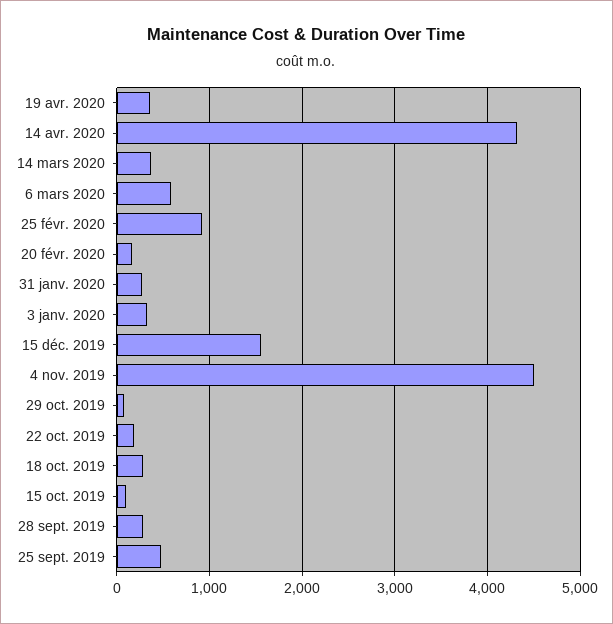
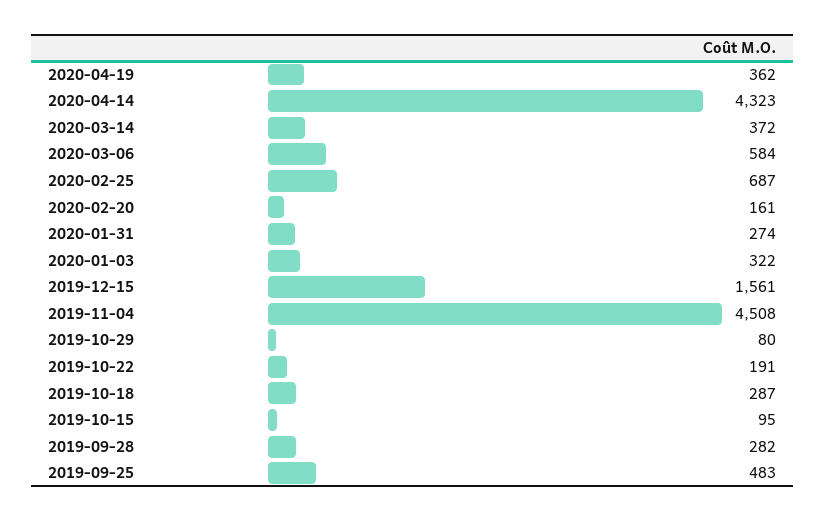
  {
    "19 avr. 2020": 362,
    "14 avr. 2020": 4323,
    "14 mars 2020": 372,
    "6 mars 2020": 584,
-   "25 févr. 2020": 900,
+   "25 févr. 2020": 687,
    "20 févr. 2020": 161,
    "31 janv. 2020": 274,
    "3 janv. 2020": 322,
    "15 déc. 2019": 1561,
    "4 nov. 2019": 4508,
    "29 oct. 2019": 80,
    "22 oct. 2019": 191,
    "18 oct. 2019": 287,
    "15 oct. 2019": 95,
    "28 sept. 2019": 282,
    "25 sept. 2019": 483
  }

